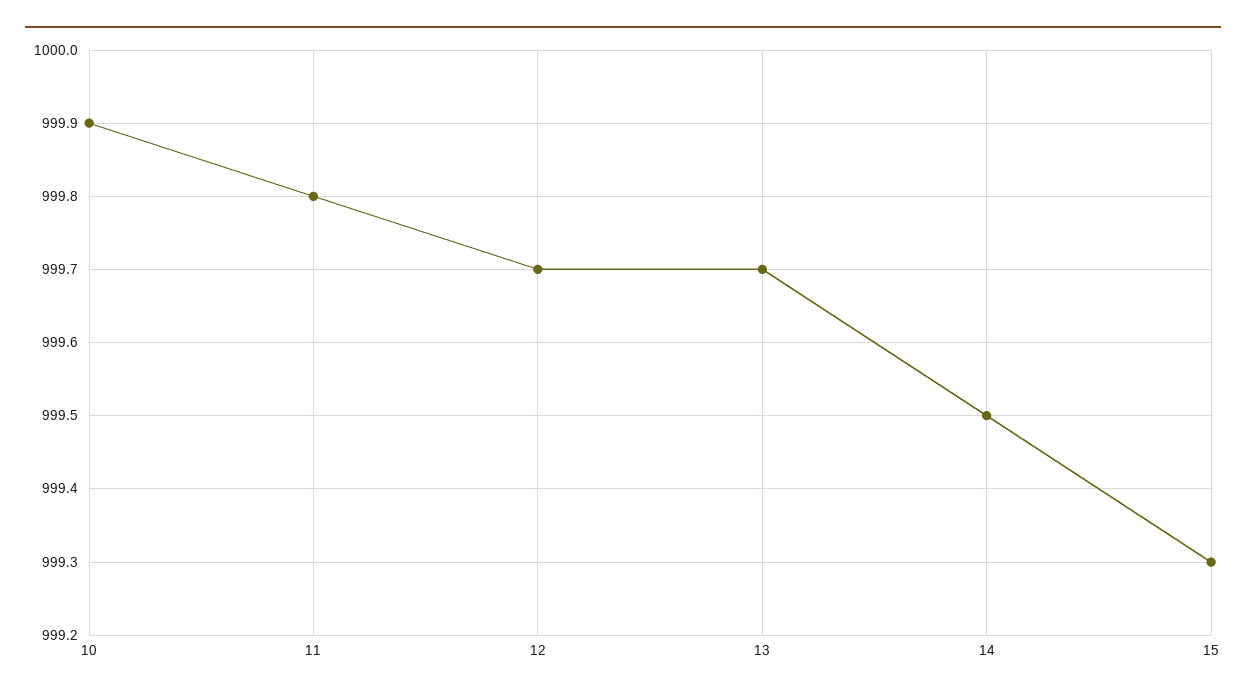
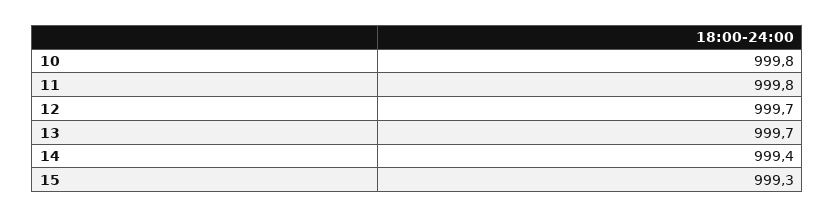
  {
-   "10": 999.9,
+   "10": 999.8,
    "11": 999.8,
    "12": 999.7,
    "13": 999.7,
-   "14": 999.5,
+   "14": 999.4,
    "15": 999.3
  }

